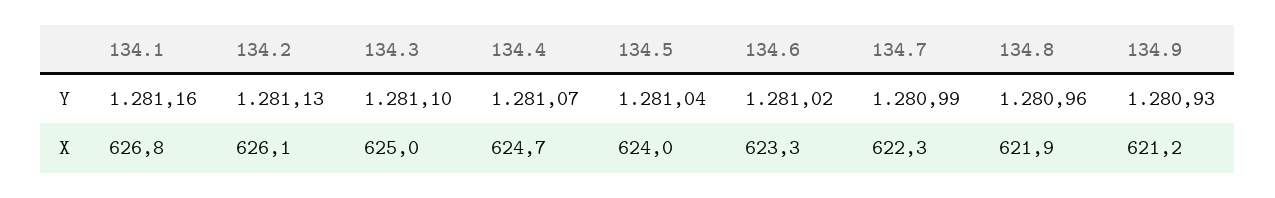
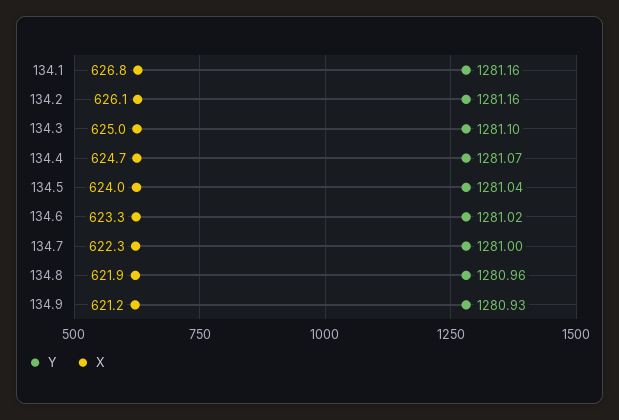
  {
    "Y": {
      "134.1": 1281.16,
-     "134.2": 1281.13,
+     "134.2": 1281.16,
      "134.3": 1281.1,
      "134.4": 1281.07,
      "134.5": 1281.04,
      "134.6": 1281.02,
-     "134.7": 1280.99,
+     "134.7": 1281,
      "134.8": 1280.96,
      "134.9": 1280.93
    },
    "X": {
      "134.1": 626.8,
      "134.2": 626.1,
      "134.3": 625,
      "134.4": 624.7,
      "134.5": 624,
      "134.6": 623.3,
      "134.7": 622.3,
      "134.8": 621.9,
      "134.9": 621.2
    }
  }

